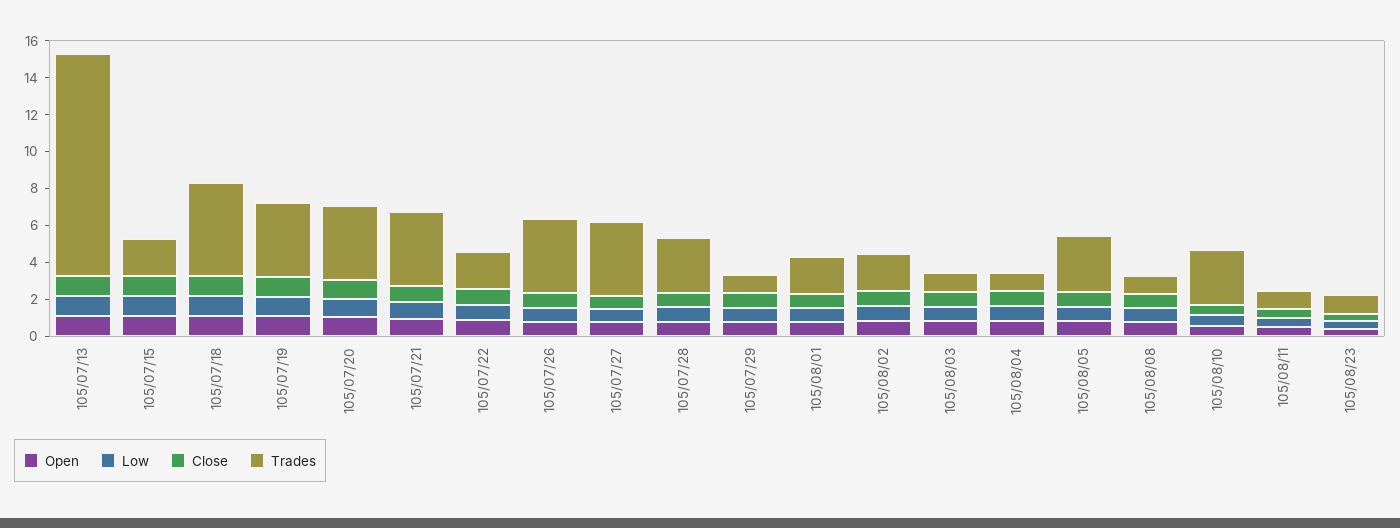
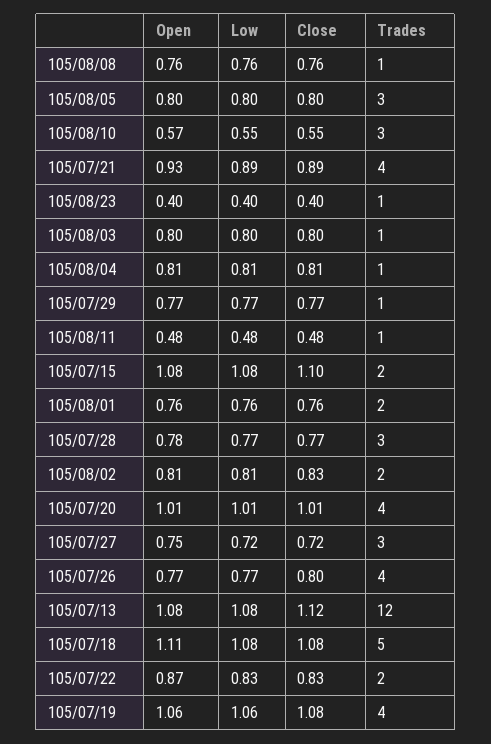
  {
    "Open": {
      "105/07/13": 1.08,
      "105/07/15": 1.08,
      "105/07/18": 1.11,
      "105/07/19": 1.06,
      "105/07/20": 1.01,
      "105/07/21": 0.93,
      "105/07/22": 0.87,
      "105/07/26": 0.77,
      "105/07/27": 0.75,
      "105/07/28": 0.78,
      "105/07/29": 0.77,
      "105/08/01": 0.76,
      "105/08/02": 0.81,
      "105/08/03": 0.8,
      "105/08/04": 0.81,
      "105/08/05": 0.8,
      "105/08/08": 0.76,
      "105/08/10": 0.57,
      "105/08/11": 0.48,
      "105/08/23": 0.4
    },
    "Low": {
      "105/07/13": 1.08,
      "105/07/15": 1.08,
      "105/07/18": 1.08,
      "105/07/19": 1.06,
      "105/07/20": 1.01,
      "105/07/21": 0.89,
      "105/07/22": 0.83,
      "105/07/26": 0.77,
      "105/07/27": 0.72,
      "105/07/28": 0.77,
      "105/07/29": 0.77,
      "105/08/01": 0.76,
      "105/08/02": 0.81,
      "105/08/03": 0.8,
      "105/08/04": 0.81,
      "105/08/05": 0.8,
      "105/08/08": 0.76,
      "105/08/10": 0.55,
      "105/08/11": 0.48,
      "105/08/23": 0.4
    },
    "Close": {
      "105/07/13": 1.12,
      "105/07/15": 1.1,
      "105/07/18": 1.08,
      "105/07/19": 1.08,
      "105/07/20": 1.01,
      "105/07/21": 0.89,
      "105/07/22": 0.83,
      "105/07/26": 0.8,
      "105/07/27": 0.72,
      "105/07/28": 0.77,
      "105/07/29": 0.77,
      "105/08/01": 0.76,
      "105/08/02": 0.83,
      "105/08/03": 0.8,
      "105/08/04": 0.81,
      "105/08/05": 0.8,
      "105/08/08": 0.76,
      "105/08/10": 0.55,
      "105/08/11": 0.48,
      "105/08/23": 0.4
    },
    "Trades": {
      "105/07/13": 12,
      "105/07/15": 2,
      "105/07/18": 5,
      "105/07/19": 4,
      "105/07/20": 4,
      "105/07/21": 4,
      "105/07/22": 2,
      "105/07/26": 4,
-     "105/07/27": 4,
+     "105/07/27": 3,
      "105/07/28": 3,
      "105/07/29": 1,
      "105/08/01": 2,
      "105/08/02": 2,
      "105/08/03": 1,
      "105/08/04": 1,
      "105/08/05": 3,
      "105/08/08": 1,
      "105/08/10": 3,
      "105/08/11": 1,
      "105/08/23": 1
    }
  }

